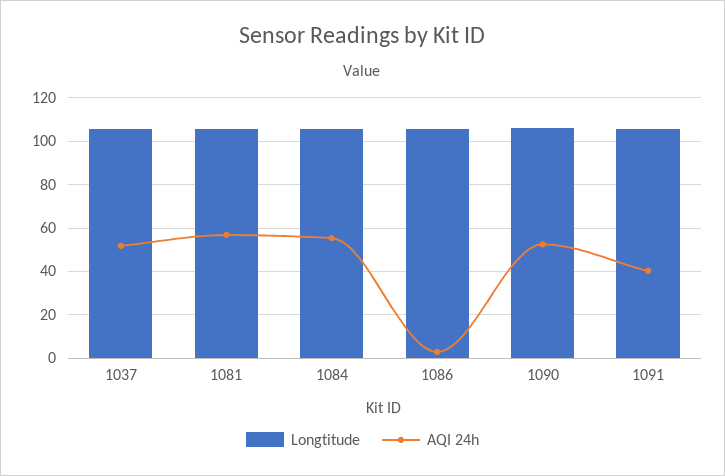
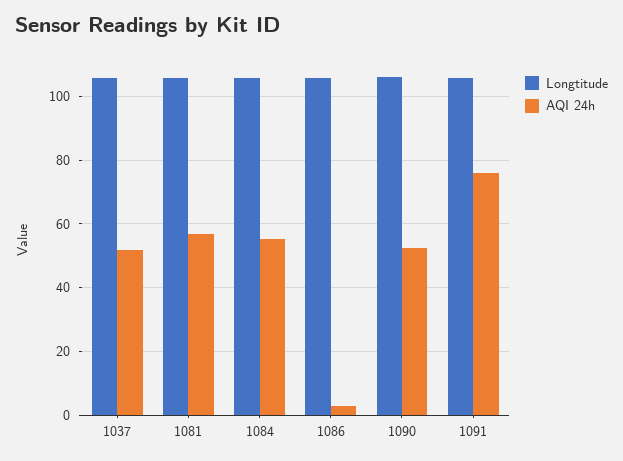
  {
    "Longtitude": {
      "1037": 106,
      "1081": 106,
      "1084": 106,
      "1086": 106,
      "1090": 106,
      "1091": 106
    },
    "AQI 24h": {
      "1037": 52,
      "1081": 56,
      "1084": 56,
      "1086": 2,
      "1090": 52,
-     "1091": 40
+     "1091": 76
    }
  }

